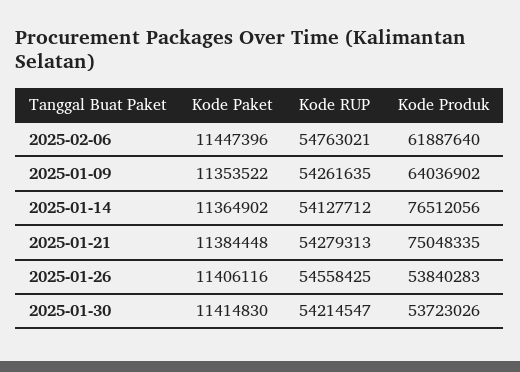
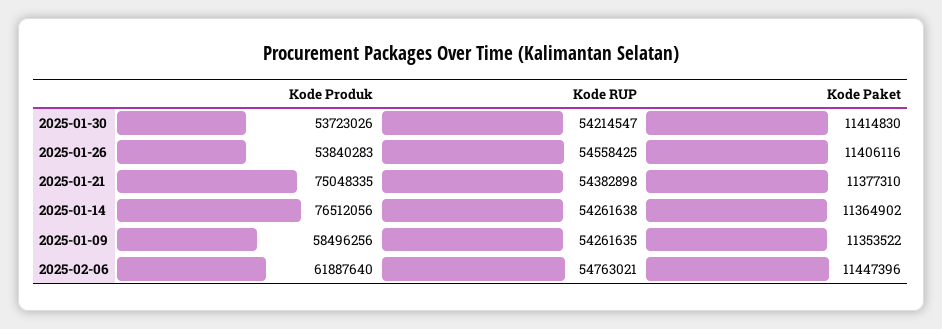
  {
    "Kode Paket": {
      "2025-02-06": 11447396,
      "2025-01-09": 11353522,
      "2025-01-14": 11364902,
-     "2025-01-21": 11384448,
+     "2025-01-21": 11377310,
      "2025-01-26": 11406116,
      "2025-01-30": 11414830
    },
    "Kode RUP": {
      "2025-02-06": 54763021,
      "2025-01-09": 54261635,
-     "2025-01-14": 54127712,
+     "2025-01-14": 54261638,
-     "2025-01-21": 54279313,
+     "2025-01-21": 54382898,
      "2025-01-26": 54558425,
      "2025-01-30": 54214547
    },
    "Kode Produk": {
      "2025-02-06": 61887640,
-     "2025-01-09": 64036902,
+     "2025-01-09": 58496256,
      "2025-01-14": 76512056,
      "2025-01-21": 75048335,
      "2025-01-26": 53840283,
      "2025-01-30": 53723026
    }
  }

